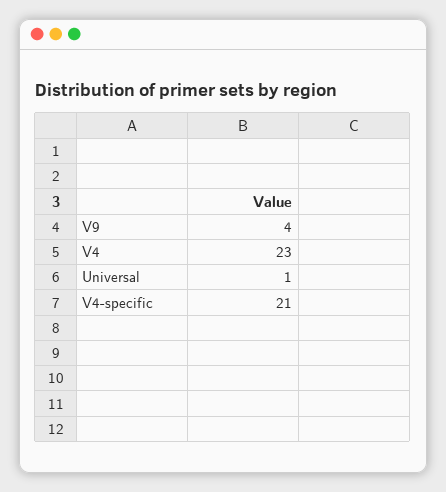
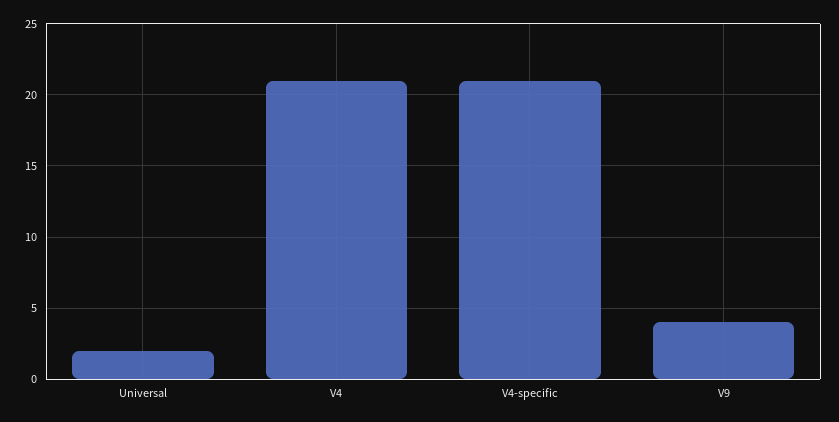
  {
    "V9": 4,
-   "V4": 23,
+   "V4": 21,
-   "Universal": 1,
+   "Universal": 2,
    "V4-specific": 21
  }

